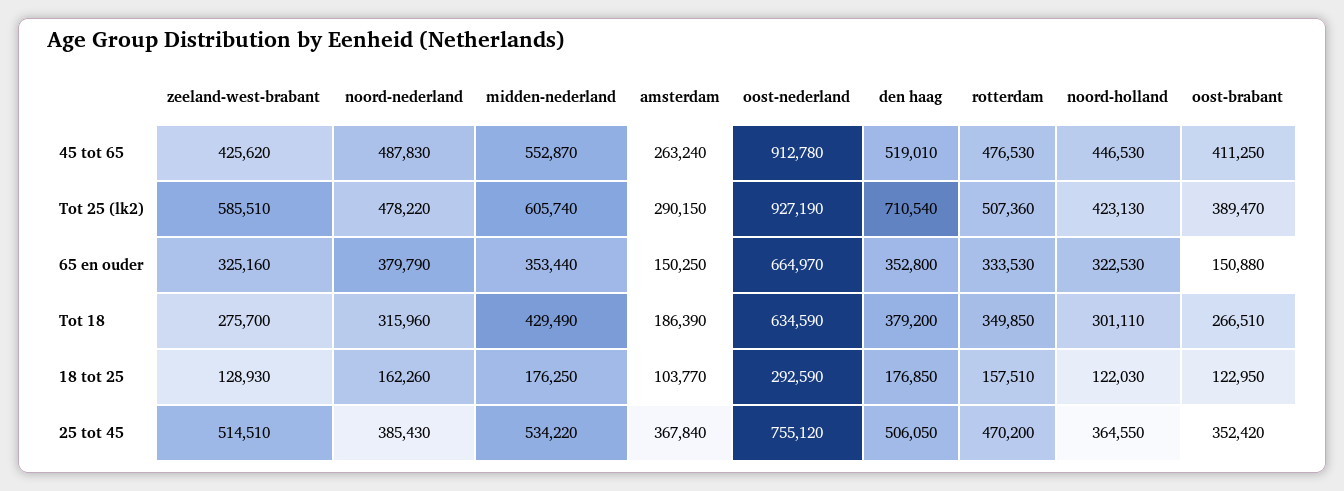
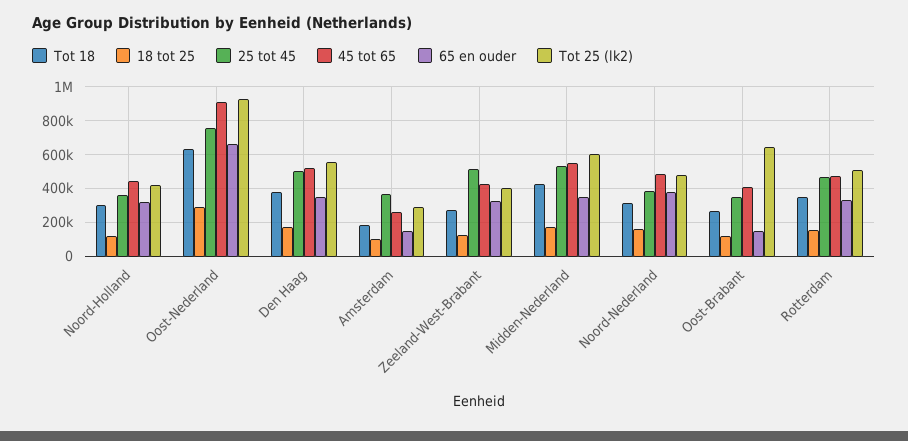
  {
    "45 tot 65": {
      "zeeland-west-brabant": 425620,
      "noord-nederland": 487830,
      "midden-nederland": 552870,
      "amsterdam": 263240,
      "oost-nederland": 912780,
      "den haag": 519010,
      "rotterdam": 476530,
      "noord-holland": 446530,
      "oost-brabant": 411250
    },
    "Tot 25 (lk2)": {
-     "zeeland-west-brabant": 585510,
+     "zeeland-west-brabant": 400000,
      "noord-nederland": 478220,
      "midden-nederland": 605740,
      "amsterdam": 290150,
      "oost-nederland": 927190,
-     "den haag": 710540,
+     "den haag": 550000,
      "rotterdam": 507360,
      "noord-holland": 423130,
-     "oost-brabant": 389470
+     "oost-brabant": 650000
    },
    "65 en ouder": {
      "zeeland-west-brabant": 325160,
      "noord-nederland": 379790,
      "midden-nederland": 353440,
      "amsterdam": 150250,
      "oost-nederland": 664970,
      "den haag": 352800,
      "rotterdam": 333530,
      "noord-holland": 322530,
      "oost-brabant": 150880
    },
    "Tot 18": {
      "zeeland-west-brabant": 275700,
      "noord-nederland": 315960,
      "midden-nederland": 429490,
      "amsterdam": 186390,
      "oost-nederland": 634590,
      "den haag": 379200,
      "rotterdam": 349850,
      "noord-holland": 301110,
      "oost-brabant": 266510
    },
    "18 tot 25": {
      "zeeland-west-brabant": 128930,
      "noord-nederland": 162260,
      "midden-nederland": 176250,
      "amsterdam": 103770,
      "oost-nederland": 292590,
      "den haag": 176850,
      "rotterdam": 157510,
      "noord-holland": 122030,
      "oost-brabant": 122950
    },
    "25 tot 45": {
      "zeeland-west-brabant": 514510,
      "noord-nederland": 385430,
      "midden-nederland": 534220,
      "amsterdam": 367840,
      "oost-nederland": 755120,
      "den haag": 506050,
      "rotterdam": 470200,
      "noord-holland": 364550,
      "oost-brabant": 352420
    }
  }

